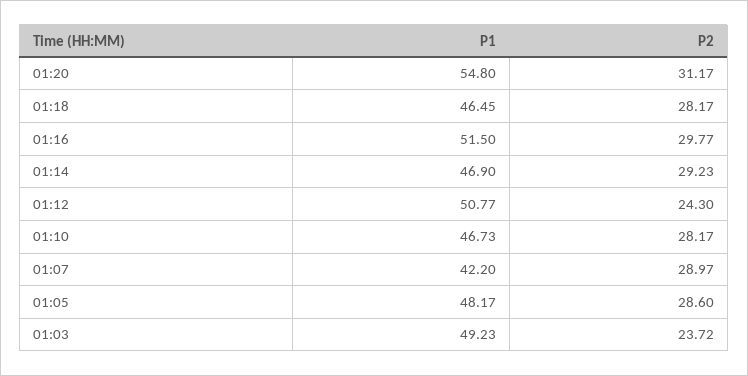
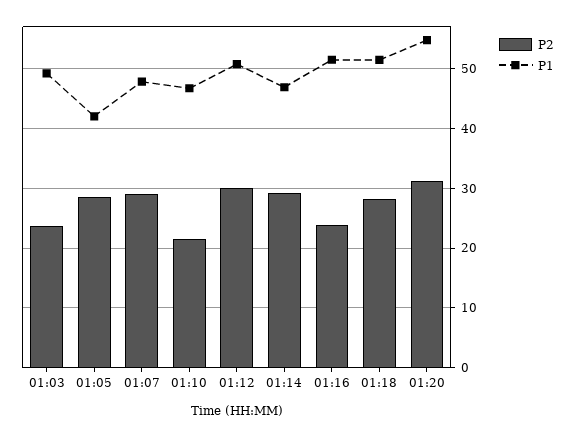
  {
    "P1": {
      "01:20": 54.8,
-     "01:18": 46.45,
+     "01:18": 52,
      "01:16": 51.5,
      "01:14": 46.9,
      "01:12": 50.77,
      "01:10": 46.73,
-     "01:07": 42.2,
+     "01:07": 48,
-     "01:05": 48.17,
+     "01:05": 42,
      "01:03": 49.23
    },
    "P2": {
      "01:20": 31.17,
      "01:18": 28.17,
-     "01:16": 29.77,
+     "01:16": 24,
      "01:14": 29.23,
-     "01:12": 24.3,
+     "01:12": 30,
-     "01:10": 28.17,
+     "01:10": 22,
      "01:07": 28.97,
      "01:05": 28.6,
      "01:03": 23.72
    }
  }

